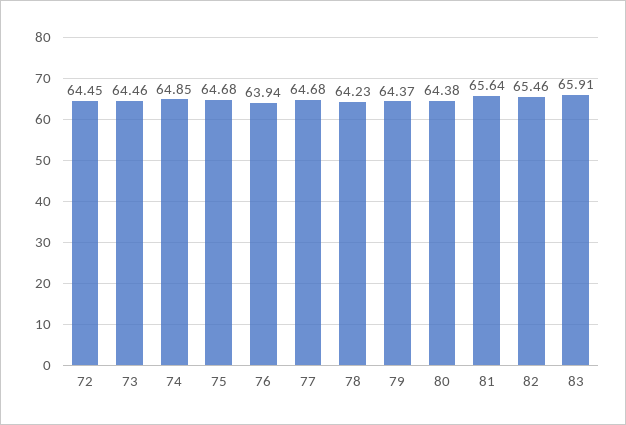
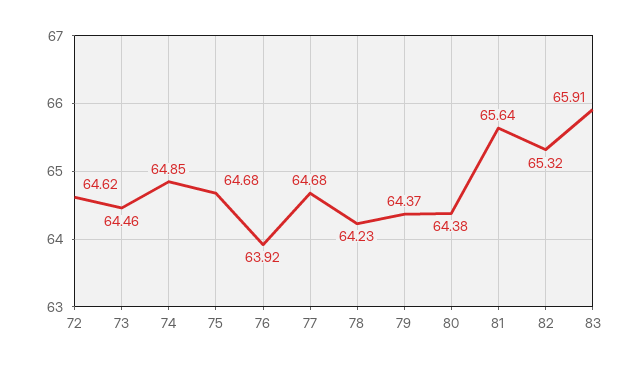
  {
-   "72": 64.45,
+   "72": 64.62,
    "73": 64.46,
    "74": 64.85,
    "75": 64.68,
-   "76": 63.94,
+   "76": 63.92,
    "77": 64.68,
    "78": 64.23,
    "79": 64.37,
    "80": 64.38,
    "81": 65.64,
-   "82": 65.46,
+   "82": 65.32,
    "83": 65.91
  }

